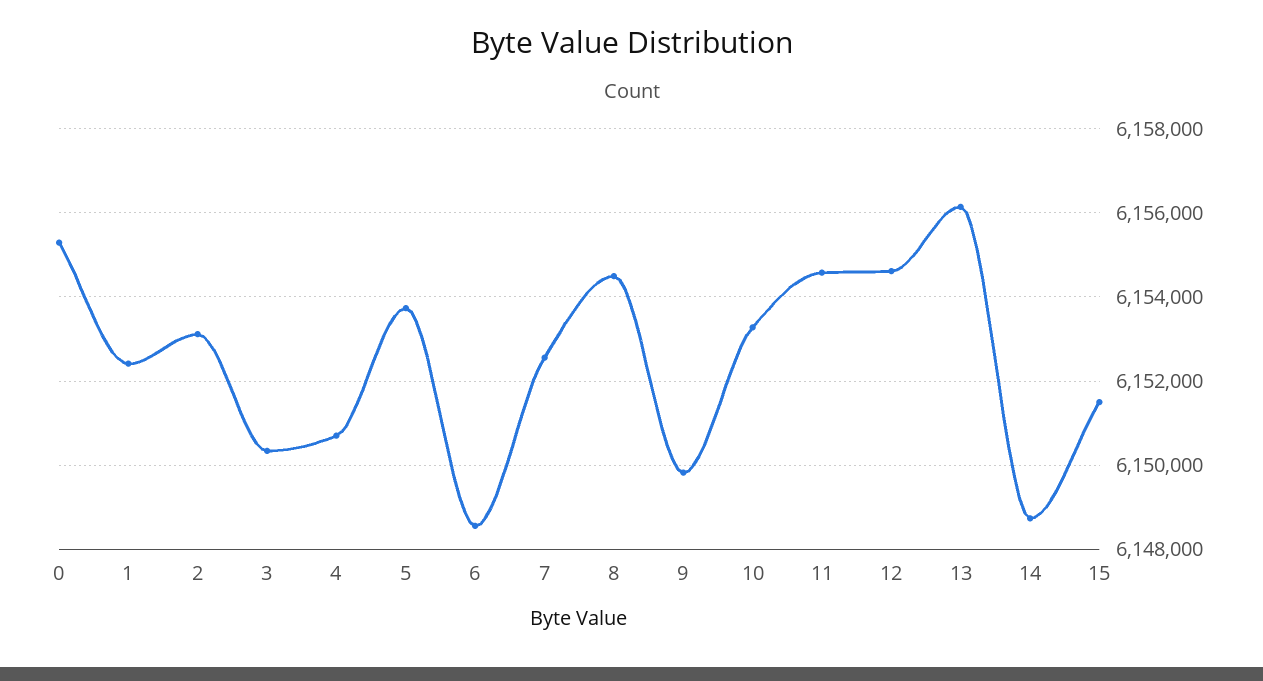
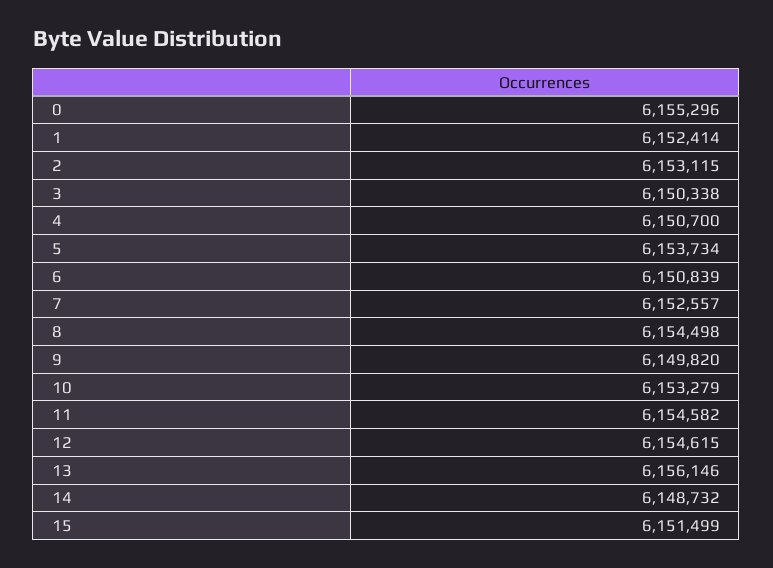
  {
    "0": 6155296,
    "1": 6152414,
    "2": 6153115,
    "3": 6150338,
    "4": 6150700,
    "5": 6153734,
-   "6": 6148600,
+   "6": 6150839,
    "7": 6152557,
    "8": 6154498,
    "9": 6149820,
    "10": 6153279,
    "11": 6154582,
    "12": 6154615,
    "13": 6156146,
    "14": 6148732,
    "15": 6151499
  }

